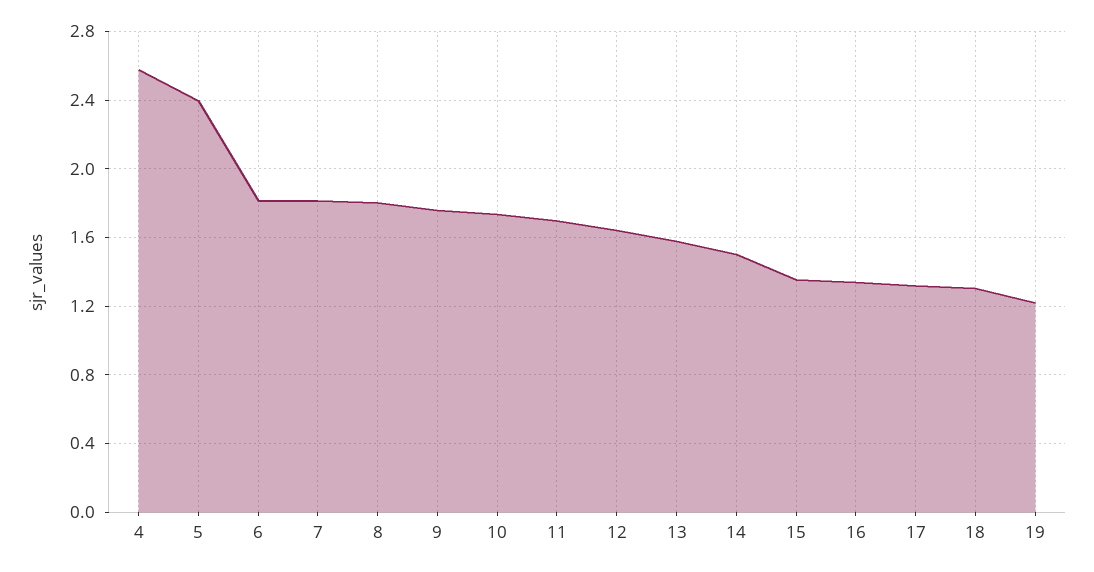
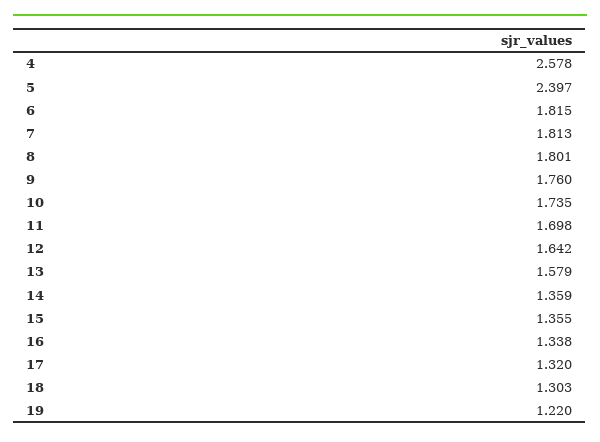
  {
    "4": 2.578,
    "5": 2.397,
    "6": 1.815,
    "7": 1.813,
    "8": 1.801,
    "9": 1.76,
    "10": 1.735,
    "11": 1.698,
    "12": 1.642,
    "13": 1.579,
-   "14": 1.5,
+   "14": 1.359,
    "15": 1.355,
    "16": 1.338,
    "17": 1.32,
    "18": 1.303,
    "19": 1.22
  }

